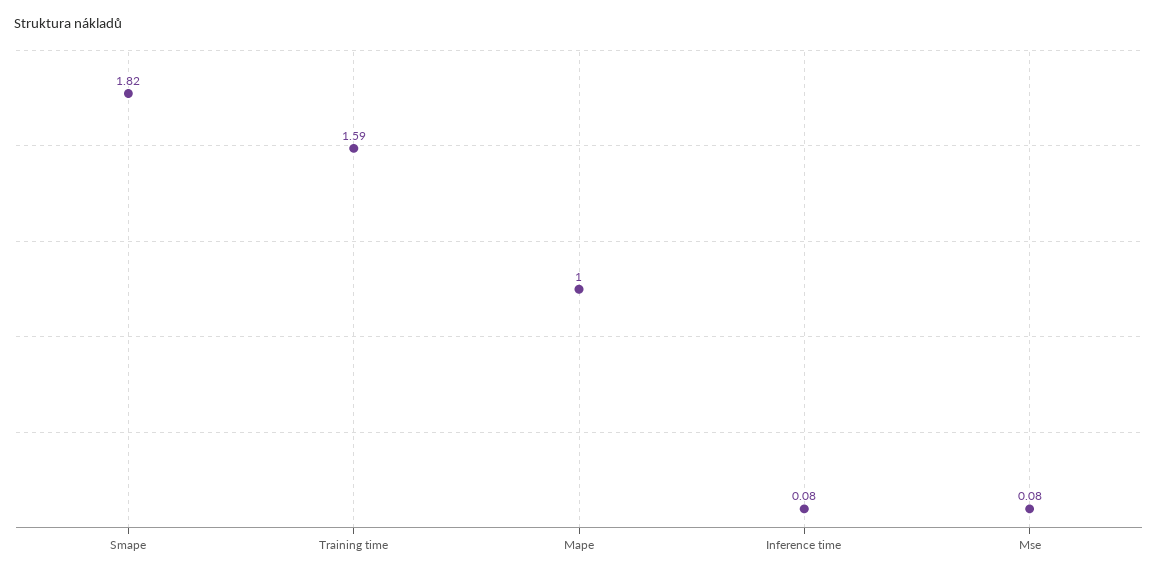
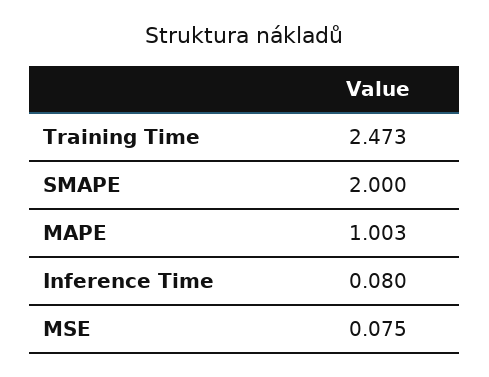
  {
-   "Smape": 1.82,
+   "Smape": 2,
-   "Training time": 1.59,
+   "Training time": 2.473,
    "Mape": 1.003,
    "Inference time": 0.08,
    "Mse": 0.075
  }

